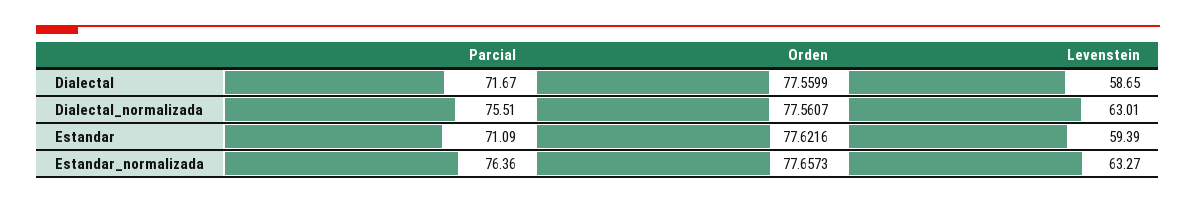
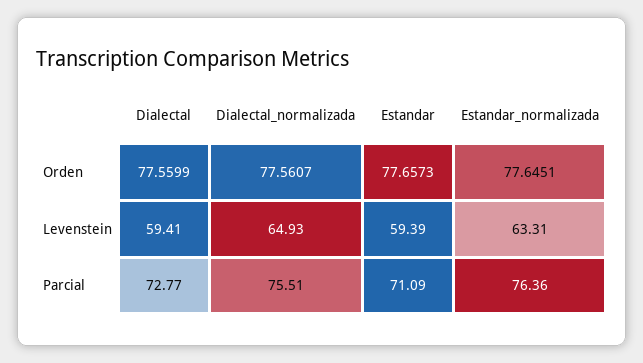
  {
    "Parcial": {
-     "Dialectal": 71.67,
+     "Dialectal": 72.77,
      "Dialectal_normalizada": 75.51,
      "Estandar": 71.09,
      "Estandar_normalizada": 76.36
    },
    "Orden": {
      "Dialectal": 77.5599,
      "Dialectal_normalizada": 77.5607,
-     "Estandar": 77.6216,
+     "Estandar": 77.6573,
-     "Estandar_normalizada": 77.6573
+     "Estandar_normalizada": 77.6451
    },
    "Levenstein": {
-     "Dialectal": 58.65,
+     "Dialectal": 59.41,
-     "Dialectal_normalizada": 63.01,
+     "Dialectal_normalizada": 64.93,
      "Estandar": 59.39,
-     "Estandar_normalizada": 63.27
+     "Estandar_normalizada": 63.31
    }
  }

